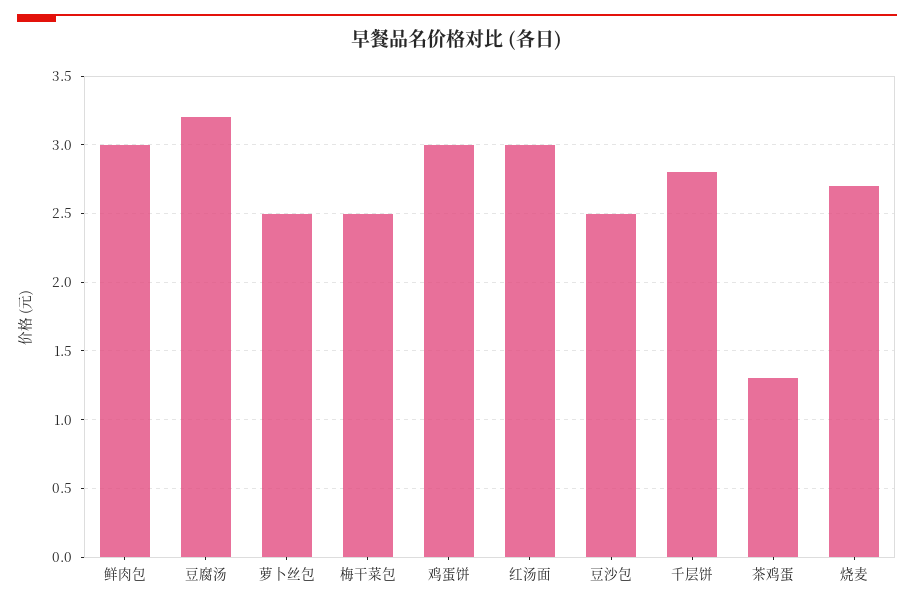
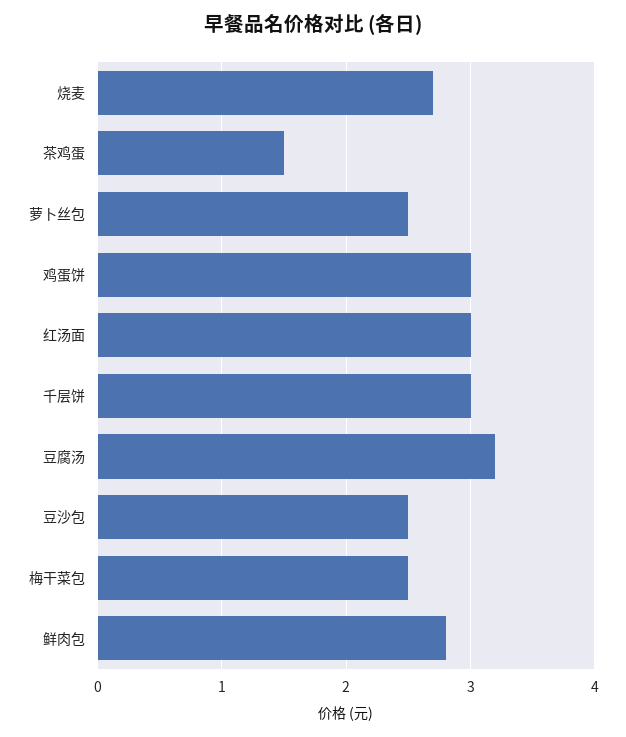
  {
-   "鲜肉包": 3,
+   "鲜肉包": 2.8,
    "豆腐汤": 3.2,
    "萝卜丝包": 2.5,
    "梅干菜包": 2.5,
    "鸡蛋饼": 3,
    "红汤面": 3,
    "豆沙包": 2.5,
-   "千层饼": 2.8,
+   "千层饼": 3,
-   "茶鸡蛋": 1.3,
+   "茶鸡蛋": 1.5,
    "烧麦": 2.7
  }

